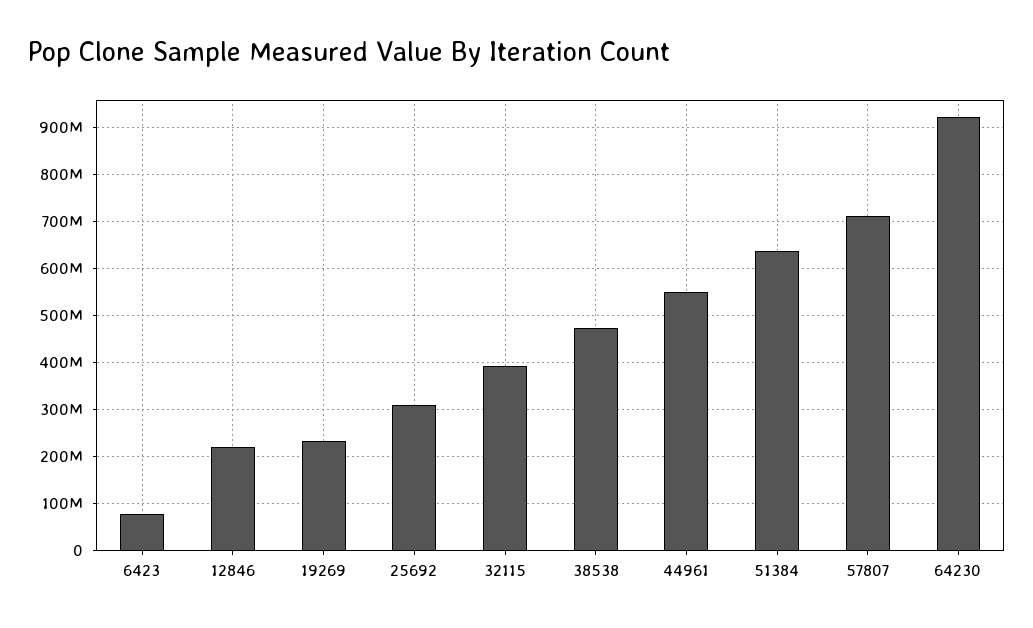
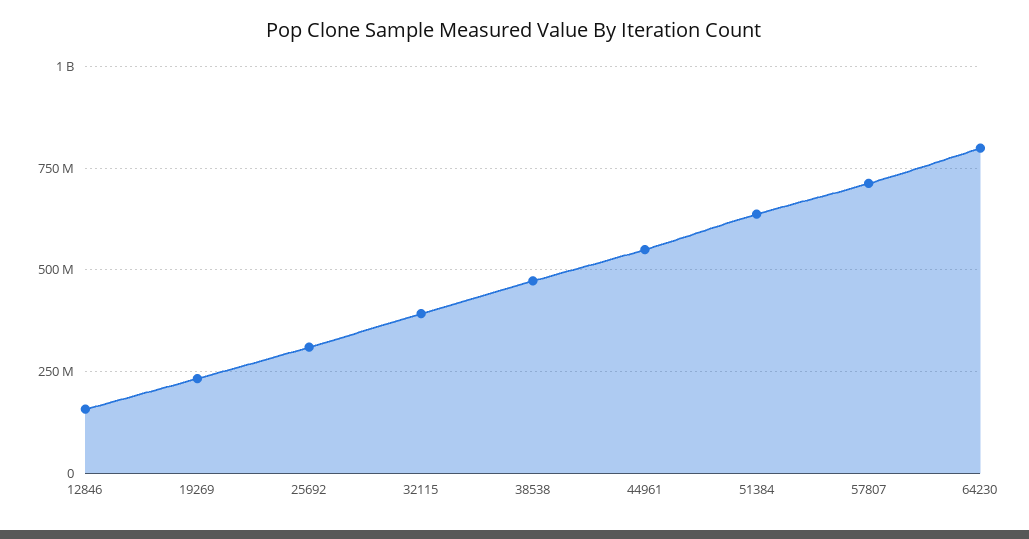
  {
-   "6423": 80000000,
-   "12846": 220000000,
+   "12846": 150000000,
    "19269": 240000000,
    "25692": 300000000,
    "32115": 400000000,
    "38538": 480000000,
    "44961": 540000000,
    "51384": 640000000,
    "57807": 720000000,
-   "64230": 920000000
+   "64230": 800000000
  }

